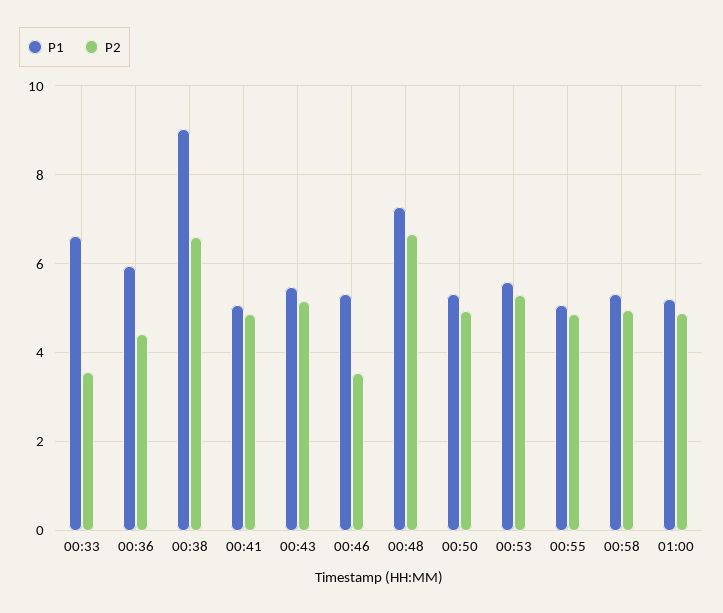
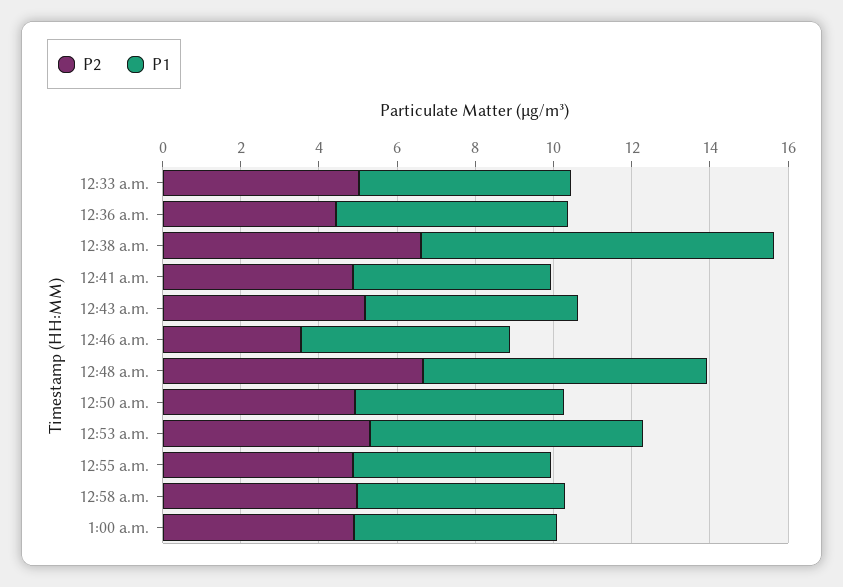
  {
    "P1": {
-     "00:33": 6.6,
+     "00:33": 5.5,
      "00:36": 6,
      "00:38": 9,
      "00:41": 5,
      "00:43": 5.4,
      "00:46": 5.4,
      "00:48": 7.2,
      "00:50": 5.4,
-     "00:53": 5.6,
+     "00:53": 7,
      "00:55": 5,
      "00:58": 5.4,
      "01:00": 5.2
    },
    "P2": {
-     "00:33": 3.6,
+     "00:33": 5,
      "00:36": 4.4,
      "00:38": 6.6,
      "00:41": 4.8,
      "00:43": 5.2,
      "00:46": 3.6,
      "00:48": 6.6,
      "00:50": 5,
      "00:53": 5.4,
      "00:55": 4.8,
      "00:58": 5,
      "01:00": 5
    }
  }

